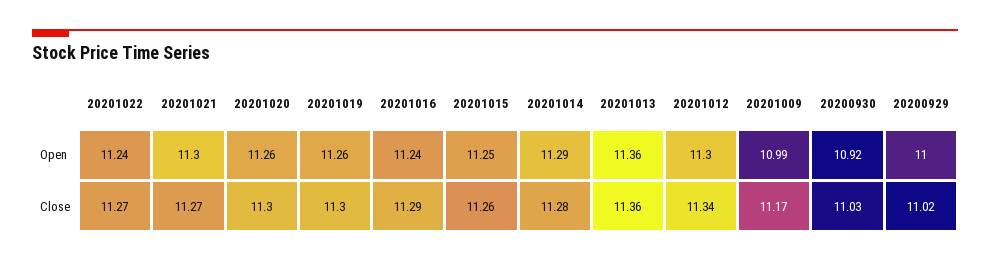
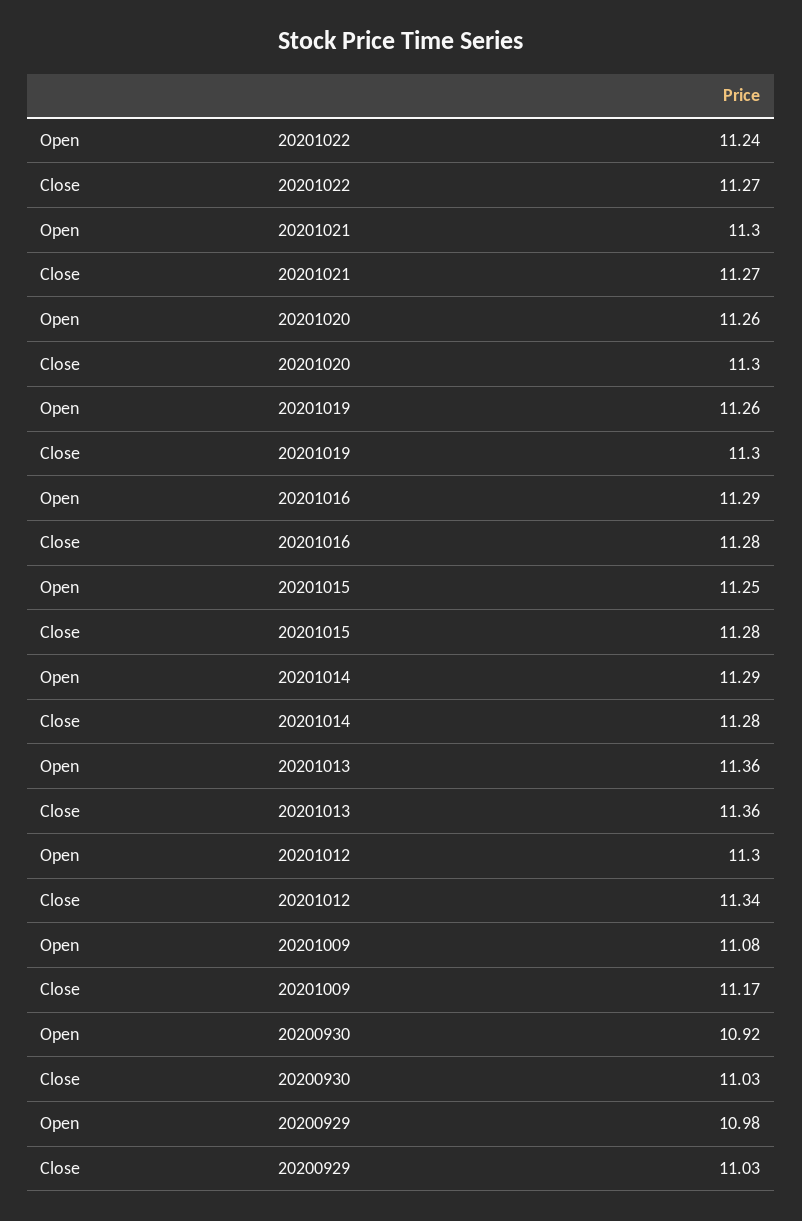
  {
    "20201022": {
      "Open": 11.24,
      "Close": 11.27
    },
    "20201021": {
      "Open": 11.3,
      "Close": 11.27
    },
    "20201020": {
      "Open": 11.26,
      "Close": 11.3
    },
    "20201019": {
      "Open": 11.26,
      "Close": 11.3
    },
    "20201016": {
-     "Open": 11.24,
+     "Open": 11.29,
-     "Close": 11.29
+     "Close": 11.28
    },
    "20201015": {
      "Open": 11.25,
-     "Close": 11.26
+     "Close": 11.28
    },
    "20201014": {
      "Open": 11.29,
      "Close": 11.28
    },
    "20201013": {
      "Open": 11.36,
      "Close": 11.36
    },
    "20201012": {
      "Open": 11.3,
      "Close": 11.34
    },
    "20201009": {
-     "Open": 10.99,
+     "Open": 11.08,
      "Close": 11.17
    },
    "20200930": {
      "Open": 10.92,
      "Close": 11.03
    },
    "20200929": {
-     "Open": 11,
+     "Open": 10.98,
-     "Close": 11.02
+     "Close": 11.03
    }
  }

